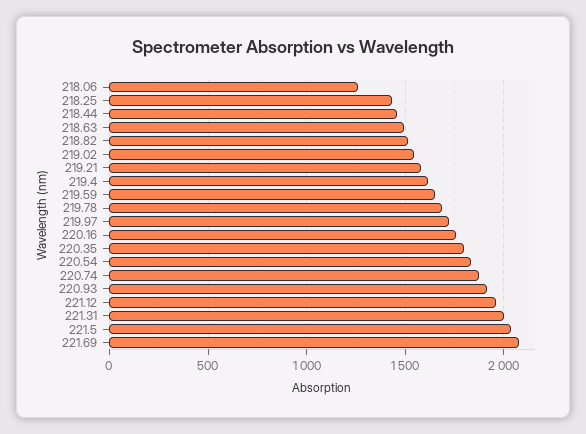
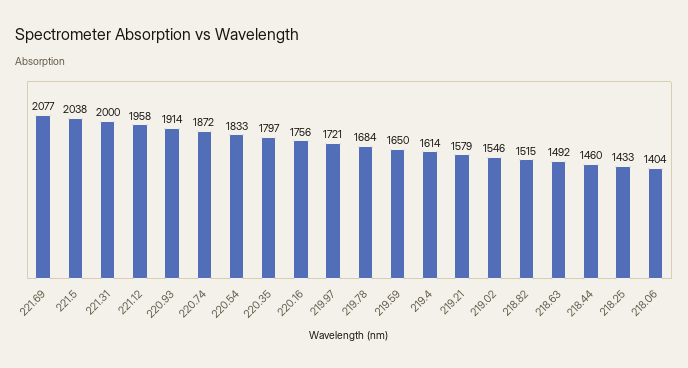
  {
-   "218.06": 1250,
+   "218.06": 1404,
    "218.25": 1433,
    "218.44": 1460,
    "218.63": 1492,
    "218.82": 1515,
    "219.02": 1546,
    "219.21": 1579,
    "219.4": 1614,
    "219.59": 1650,
    "219.78": 1684,
    "219.97": 1721,
    "220.16": 1756,
    "220.35": 1797,
    "220.54": 1833,
    "220.74": 1872,
    "220.93": 1914,
    "221.12": 1958,
    "221.31": 2000,
    "221.5": 2038,
    "221.69": 2077
  }

